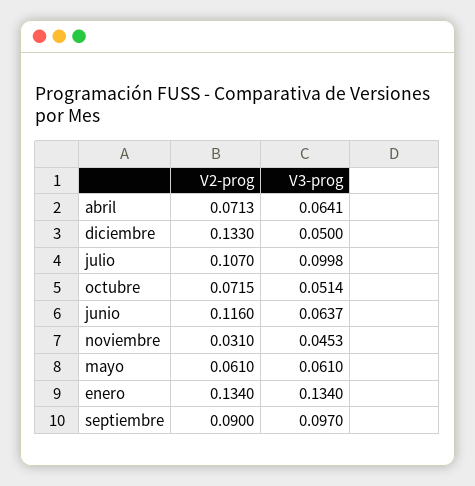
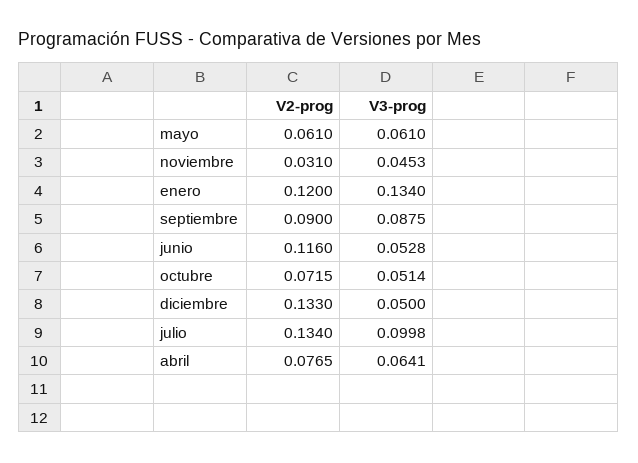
  {
    "V2-prog": {
-     "abril": 0.0713,
+     "abril": 0.0765,
      "diciembre": 0.133,
-     "julio": 0.107,
+     "julio": 0.134,
      "octubre": 0.0715,
      "junio": 0.116,
      "noviembre": 0.031,
      "mayo": 0.061,
-     "enero": 0.134,
+     "enero": 0.12,
      "septiembre": 0.09
    },
    "V3-prog": {
      "abril": 0.0641,
      "diciembre": 0.05,
      "julio": 0.0998,
      "octubre": 0.0514,
-     "junio": 0.0637,
+     "junio": 0.0528,
      "noviembre": 0.0453,
      "mayo": 0.061,
      "enero": 0.134,
-     "septiembre": 0.097
+     "septiembre": 0.0875
    }
  }

